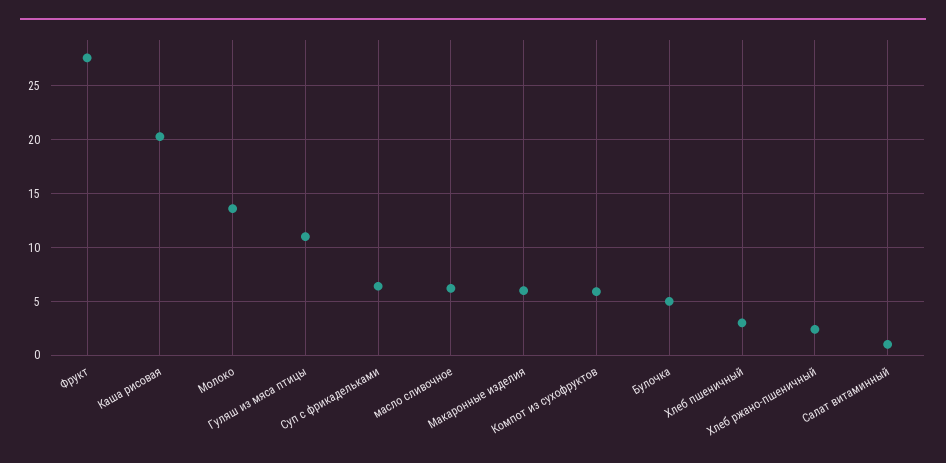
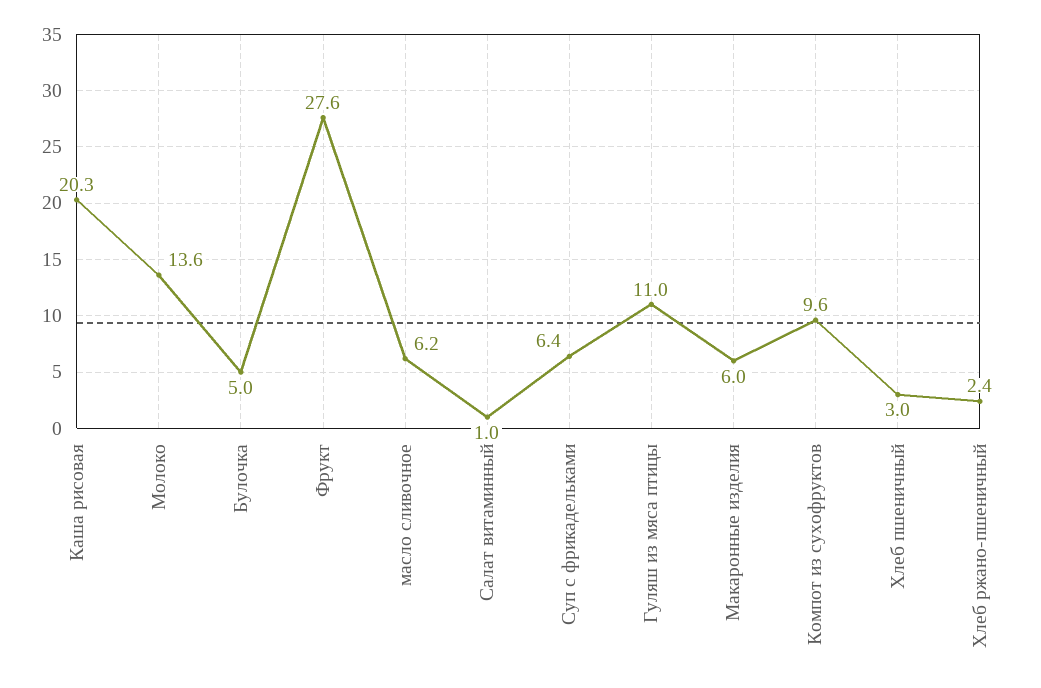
  {
    "Фрукт": 27.6,
    "Каша рисовая": 20.3,
    "Молоко": 13.6,
    "Гуляш из мяса птицы": 11,
    "Суп с фрикадельками": 6.4,
    "масло сливочное": 6.2,
    "Макаронные изделия": 6,
-   "Компот из сухофруктов": 6,
+   "Компот из сухофруктов": 9.6,
    "Булочка": 5,
    "Хлеб пшеничный": 3,
    "Хлеб ржано-пшеничный": 2.4,
    "Салат витаминный": 1
  }

